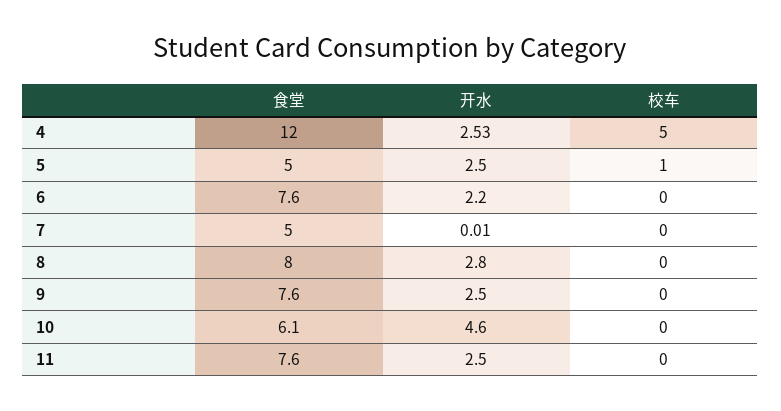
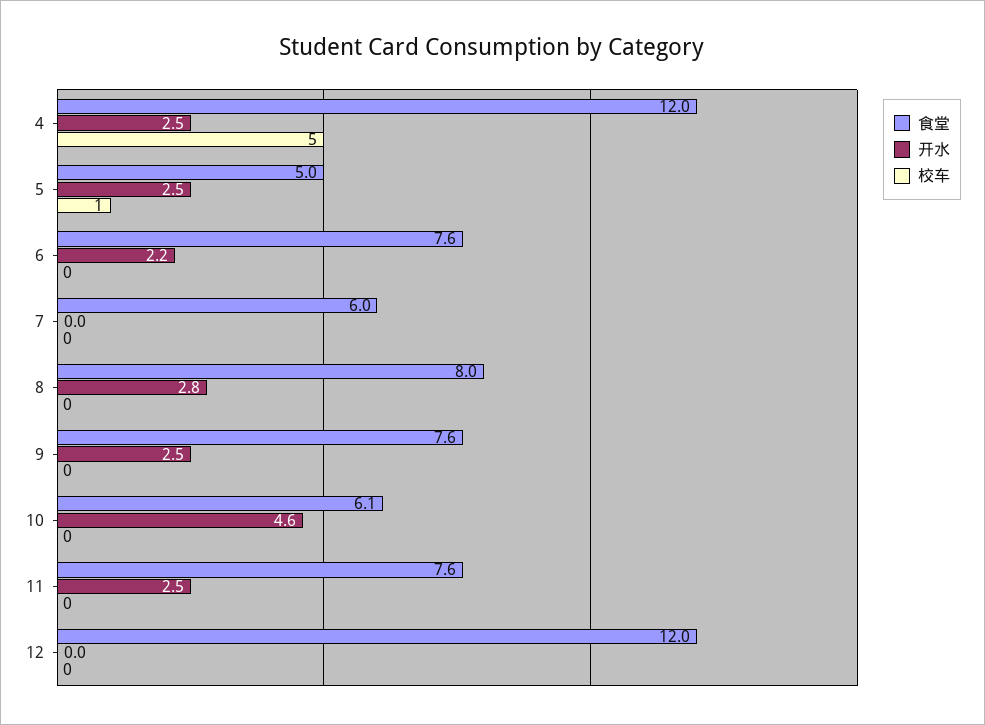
  {
    "食堂": {
      "4": 12,
      "5": 5,
      "6": 7.6,
-     "7": 5,
+     "7": 6,
      "8": 8,
      "9": 7.6,
      "10": 6.1,
-     "11": 7.6
+     "11": 7.6,
+     "12": 12
    },
    "开水": {
      "4": 2.53,
      "5": 2.5,
      "6": 2.2,
      "7": 0.01,
      "8": 2.8,
      "9": 2.5,
      "10": 4.6,
-     "11": 2.5
+     "11": 2.5,
+     "12": 0
    },
    "校车": {
      "4": 5,
      "5": 1,
      "6": 0,
      "7": 0,
      "8": 0,
      "9": 0,
      "10": 0,
-     "11": 0
+     "11": 0,
+     "12": 0
    }
  }

